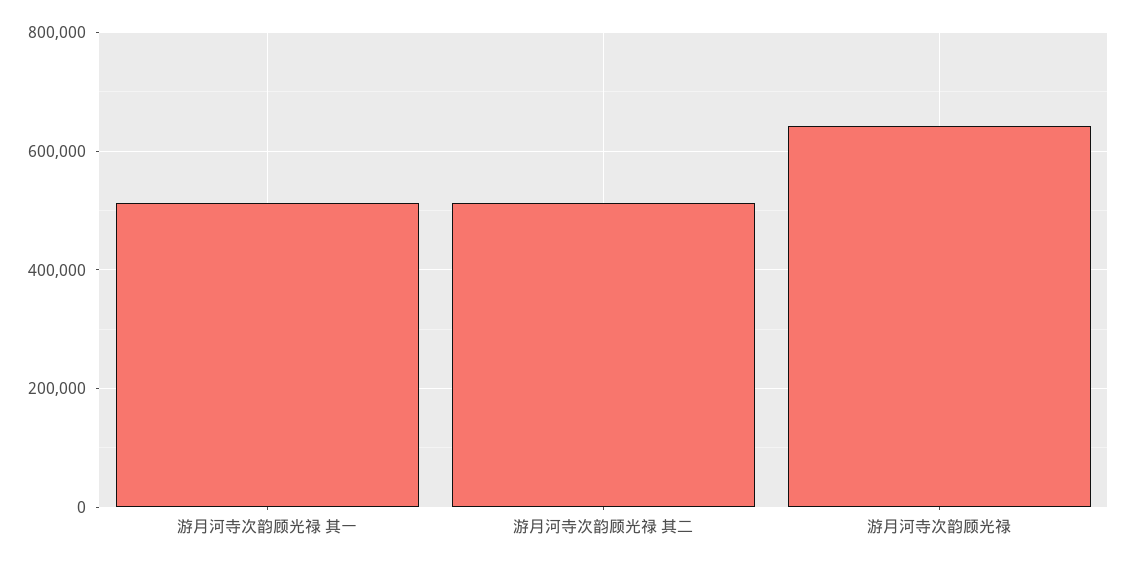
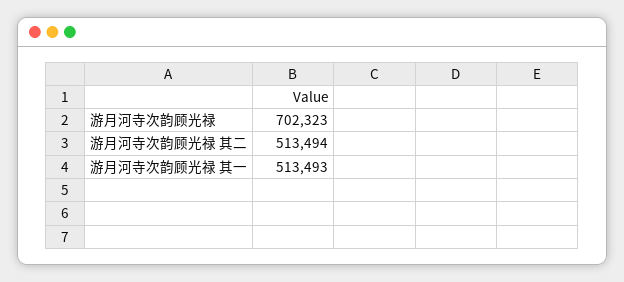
  {
    "游月河寺次韵顾光禄 其一": 513493,
    "游月河寺次韵顾光禄 其二": 513494,
-   "游月河寺次韵顾光禄": 640000
+   "游月河寺次韵顾光禄": 702323
  }

